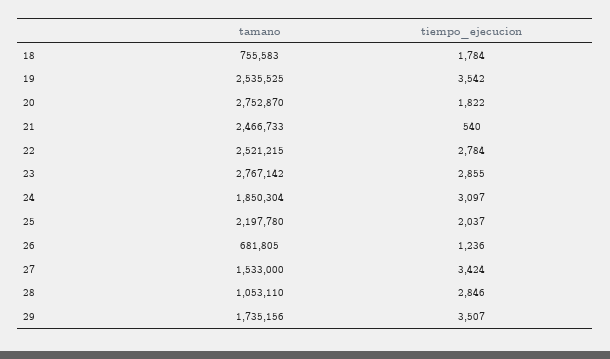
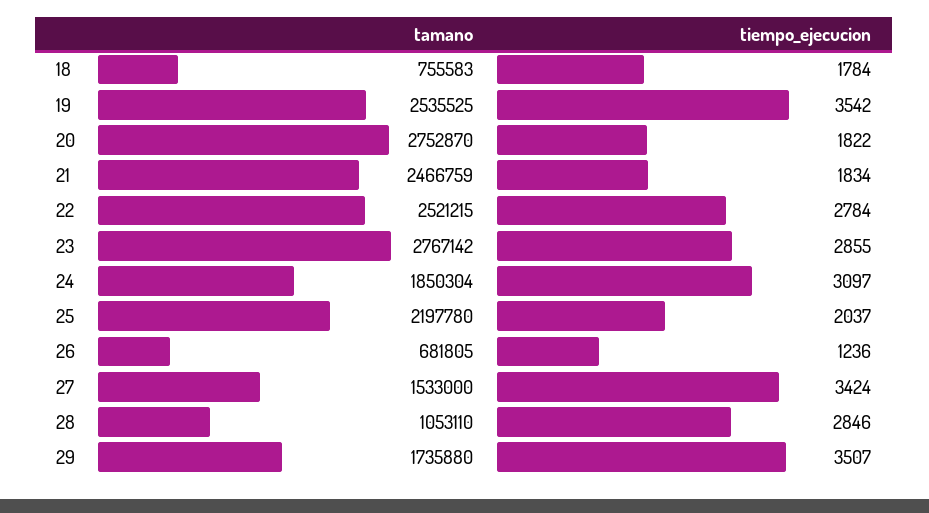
  {
    "tamano": {
      "18": 755583,
      "19": 2535525,
      "20": 2752870,
-     "21": 2466733,
+     "21": 2466759,
      "22": 2521215,
      "23": 2767142,
      "24": 1850304,
      "25": 2197780,
      "26": 681805,
      "27": 1533000,
      "28": 1053110,
-     "29": 1735156
+     "29": 1735880
    },
    "tiempo_ejecucion": {
      "18": 1784,
      "19": 3542,
      "20": 1822,
-     "21": 540,
+     "21": 1834,
      "22": 2784,
      "23": 2855,
      "24": 3097,
      "25": 2037,
      "26": 1236,
      "27": 3424,
      "28": 2846,
      "29": 3507
    }
  }

